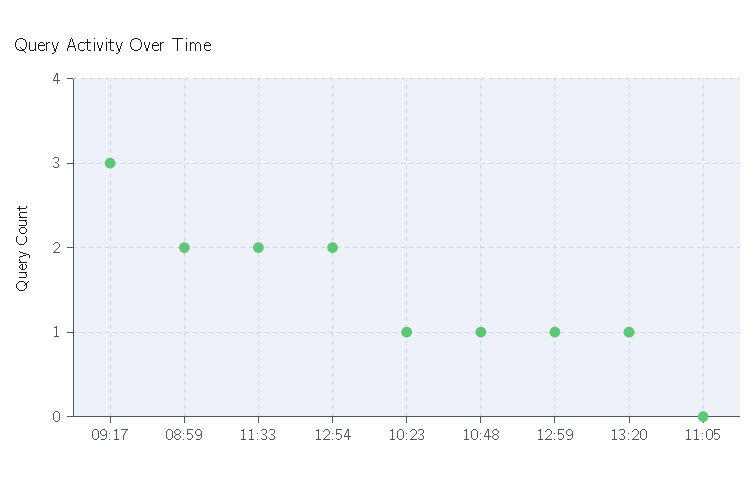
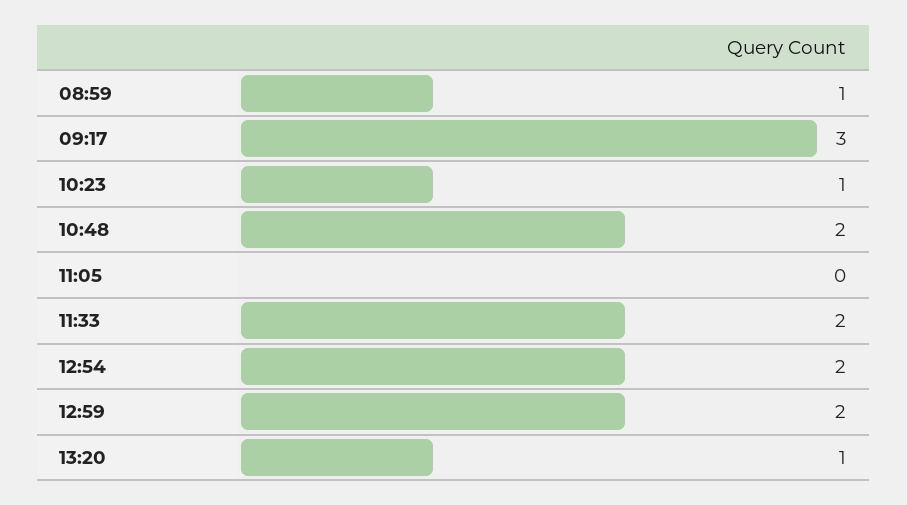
  {
    "09:17": 3,
-   "08:59": 2,
+   "08:59": 1,
    "11:33": 2,
    "12:54": 2,
    "10:23": 1,
-   "10:48": 1,
+   "10:48": 2,
-   "12:59": 1,
+   "12:59": 2,
    "13:20": 1,
    "11:05": 0
  }

